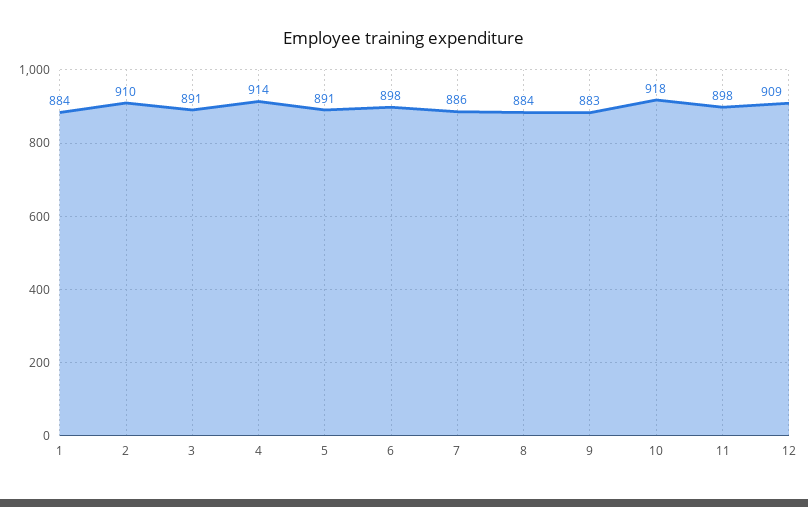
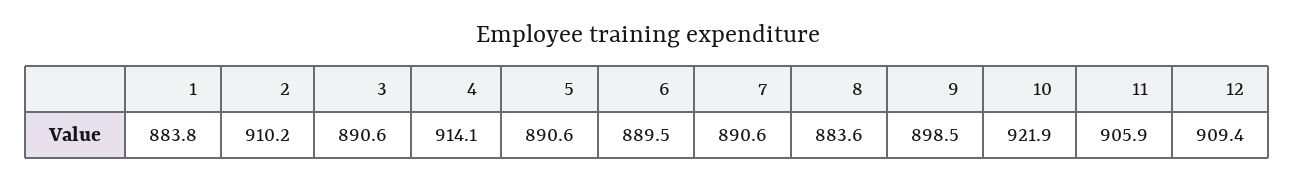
  {
    "1": 883.8,
    "2": 910.2,
    "3": 890.6,
    "4": 914.1,
    "5": 890.6,
-   "6": 898,
+   "6": 889.5,
-   "7": 886,
+   "7": 890.6,
    "8": 883.6,
-   "9": 883,
+   "9": 898.5,
-   "10": 918,
+   "10": 921.9,
-   "11": 898,
+   "11": 905.9,
    "12": 909.4
  }

